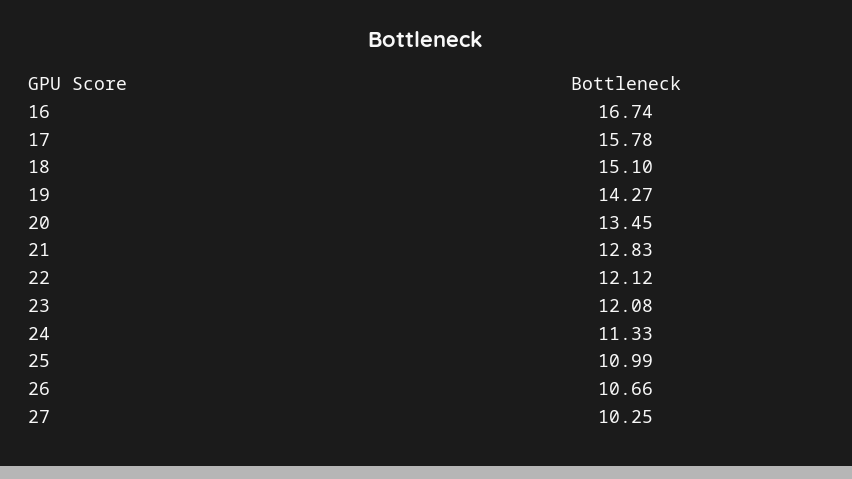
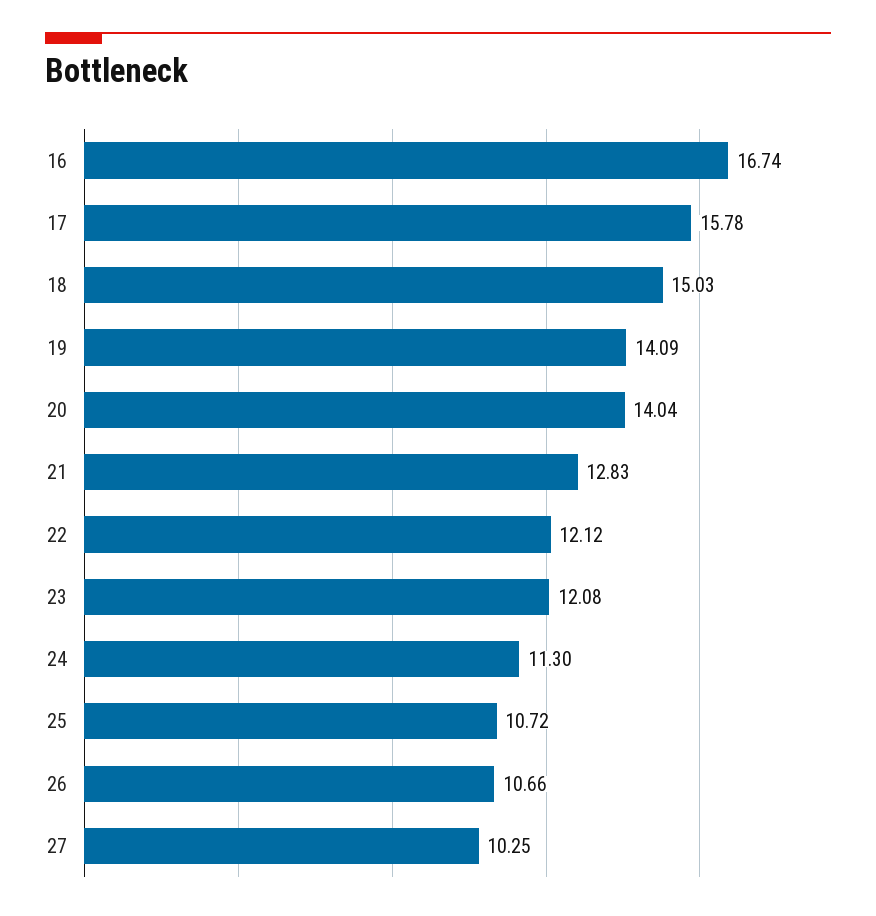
  {
    "16": 16.74,
    "17": 15.78,
-   "18": 15.1,
+   "18": 15.03,
-   "19": 14.27,
+   "19": 14.09,
-   "20": 13.45,
+   "20": 14.04,
    "21": 12.83,
    "22": 12.12,
    "23": 12.08,
-   "24": 11.33,
+   "24": 11.3,
-   "25": 10.99,
+   "25": 10.72,
    "26": 10.66,
    "27": 10.25
  }

